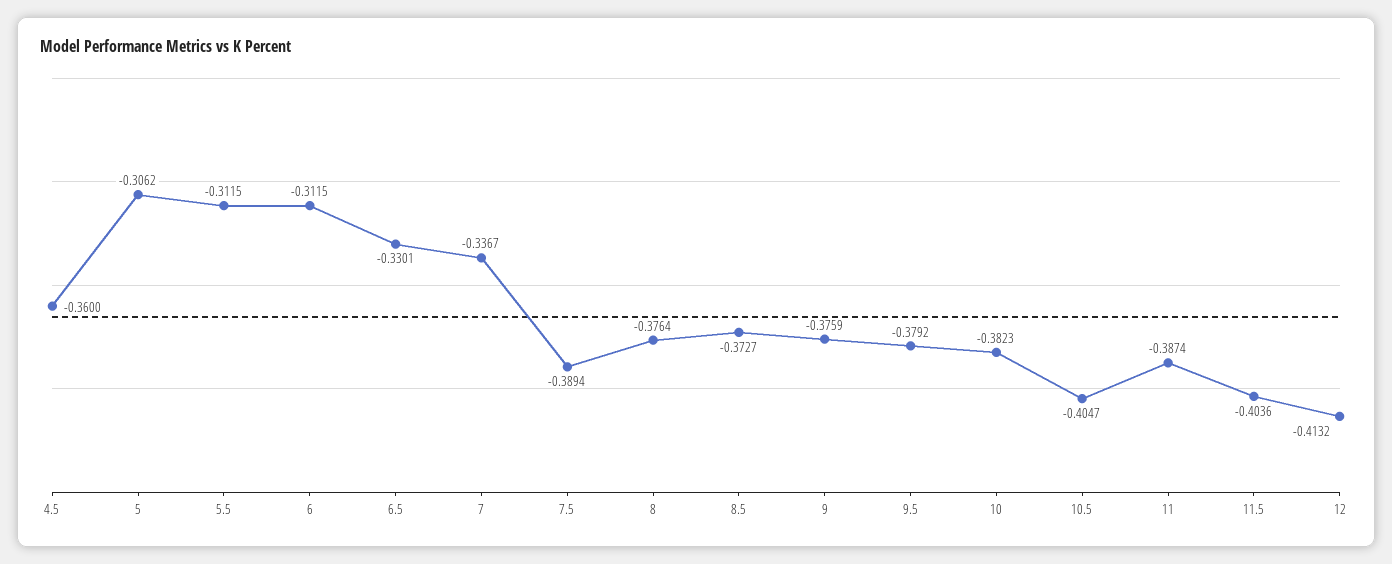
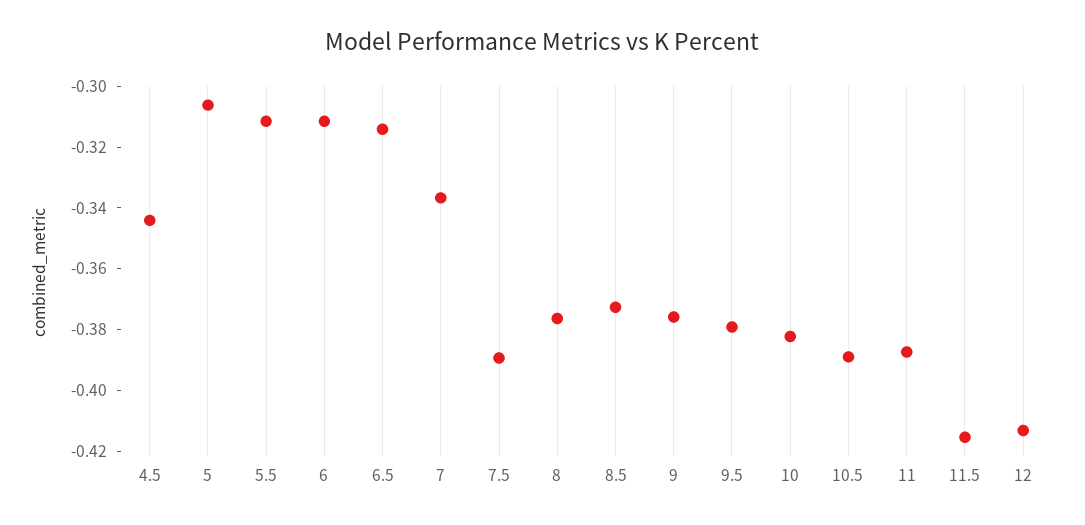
  {
-   "4.5": -0.36,
+   "4.5": -0.345,
    "5": -0.3062,
    "5.5": -0.3115,
    "6": -0.3115,
-   "6.5": -0.3301,
+   "6.5": -0.315,
    "7": -0.3367,
    "7.5": -0.3894,
    "8": -0.3764,
    "8.5": -0.3727,
    "9": -0.3759,
    "9.5": -0.3792,
    "10": -0.3823,
-   "10.5": -0.4047,
+   "10.5": -0.39,
    "11": -0.3874,
-   "11.5": -0.4036,
+   "11.5": -0.415,
    "12": -0.4132
  }

